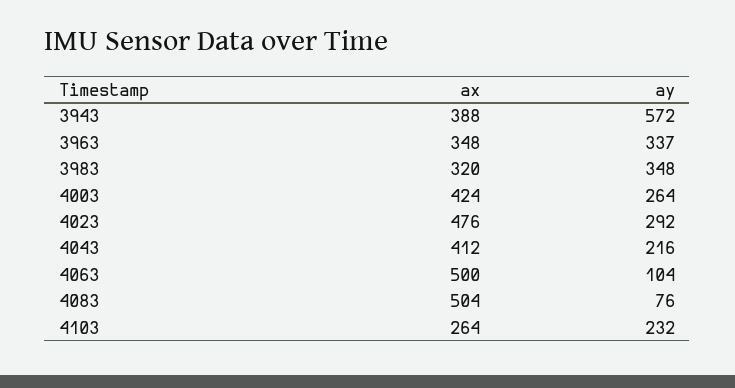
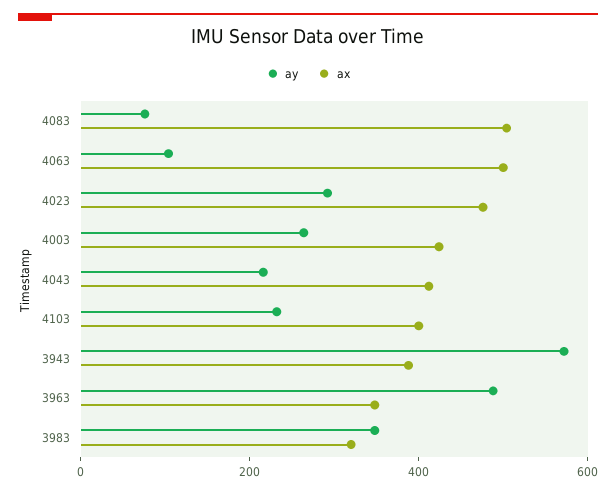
  {
    "ax": {
      "3943": 388,
      "3963": 348,
      "3983": 320,
      "4003": 424,
      "4023": 476,
      "4043": 412,
      "4063": 500,
      "4083": 504,
-     "4103": 264
+     "4103": 400
    },
    "ay": {
      "3943": 572,
-     "3963": 337,
+     "3963": 500,
      "3983": 348,
      "4003": 264,
      "4023": 292,
      "4043": 216,
      "4063": 104,
      "4083": 76,
      "4103": 232
    }
  }

